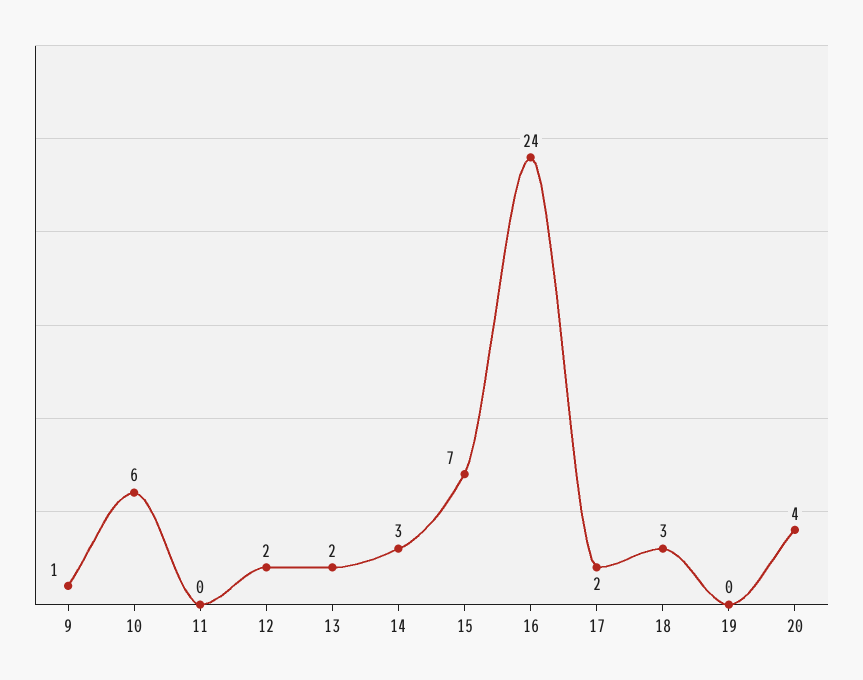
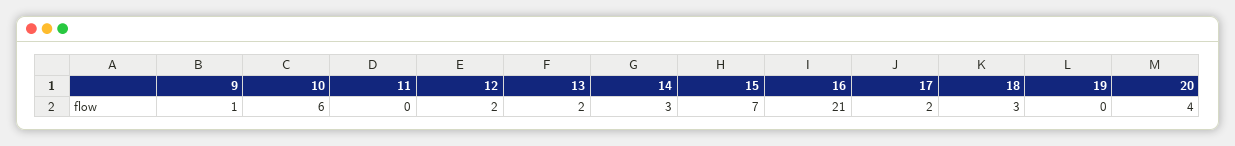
  {
    "9": 1,
    "10": 6,
    "11": 0,
    "12": 2,
    "13": 2,
    "14": 3,
    "15": 7,
-   "16": 24,
+   "16": 21,
    "17": 2,
    "18": 3,
    "19": 0,
    "20": 4
  }

